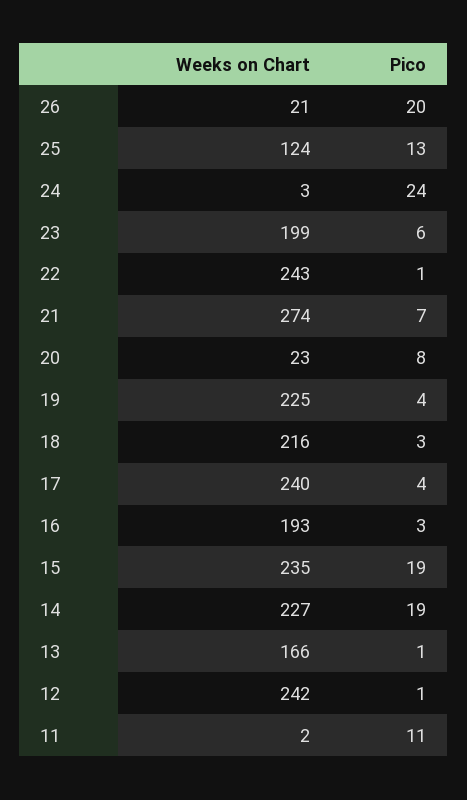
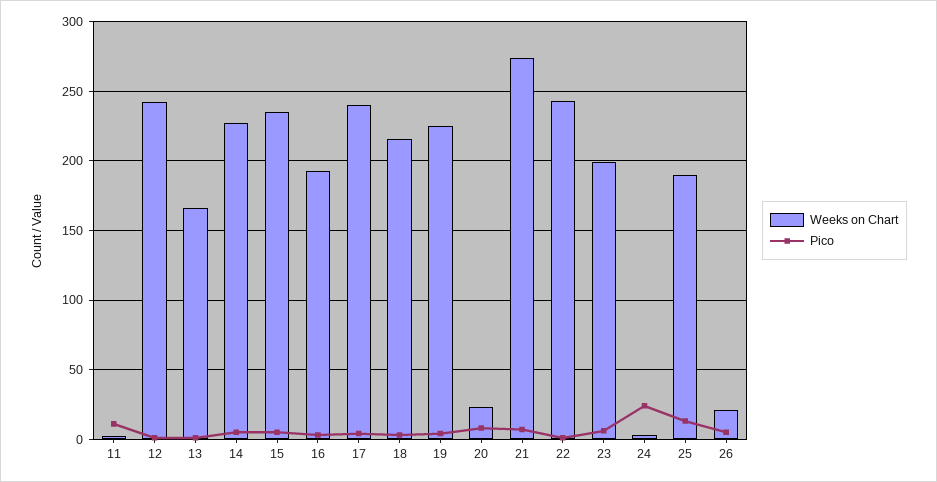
  {
    "Weeks on Chart": {
      "26": 21,
-     "25": 124,
+     "25": 190,
      "24": 3,
      "23": 199,
      "22": 243,
      "21": 274,
      "20": 23,
      "19": 225,
      "18": 216,
      "17": 240,
      "16": 193,
      "15": 235,
      "14": 227,
      "13": 166,
      "12": 242,
      "11": 2
    },
    "Pico": {
-     "26": 20,
+     "26": 5,
      "25": 13,
      "24": 24,
      "23": 6,
      "22": 1,
      "21": 7,
      "20": 8,
      "19": 4,
      "18": 3,
      "17": 4,
      "16": 3,
-     "15": 19,
+     "15": 5,
-     "14": 19,
+     "14": 5,
      "13": 1,
      "12": 1,
      "11": 11
    }
  }

